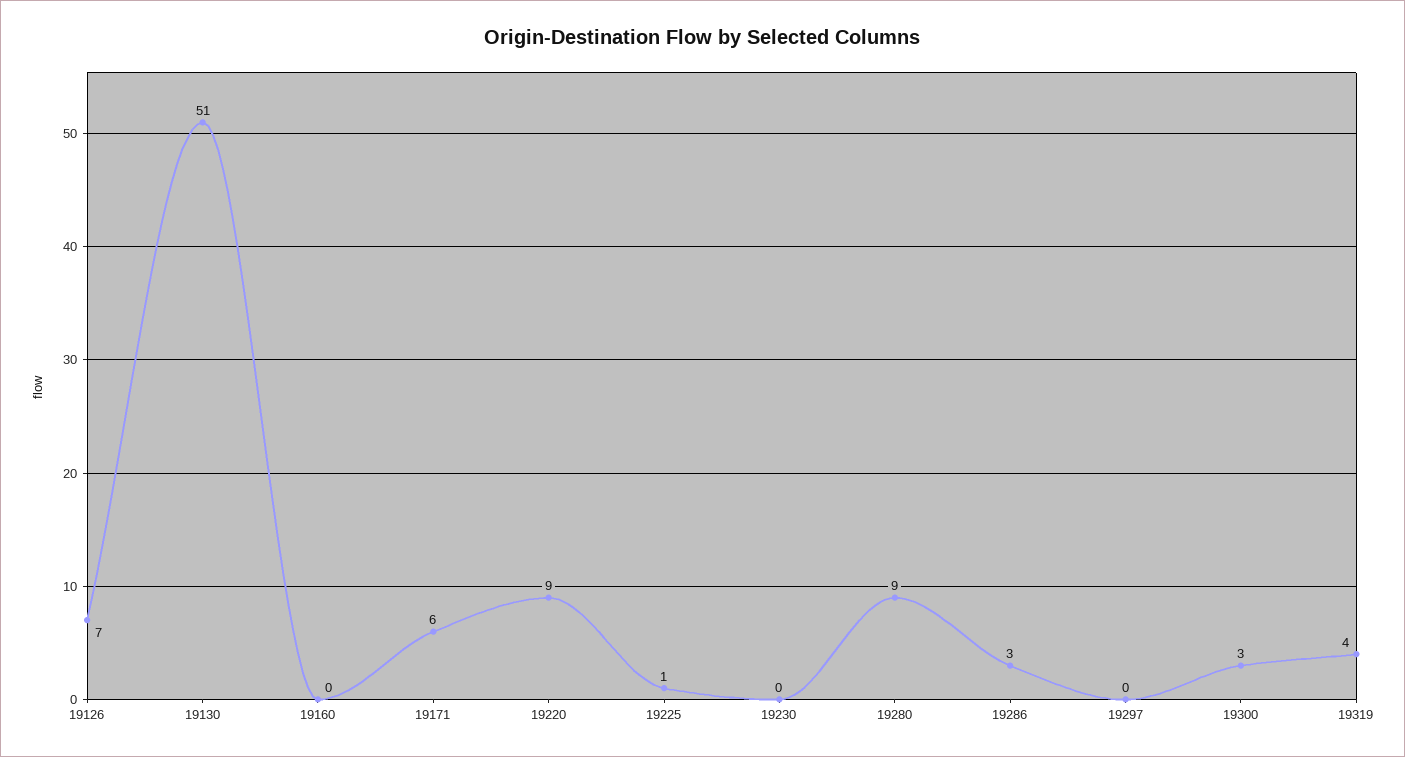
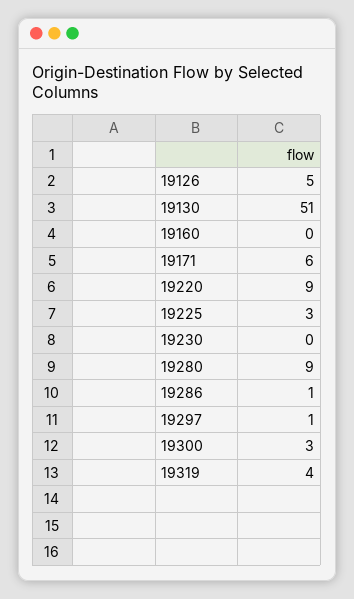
  {
-   "19126": 7,
+   "19126": 5,
    "19130": 51,
    "19160": 0,
    "19171": 6,
    "19220": 9,
-   "19225": 1,
+   "19225": 3,
    "19230": 0,
    "19280": 9,
-   "19286": 3,
+   "19286": 1,
-   "19297": 0,
+   "19297": 1,
    "19300": 3,
    "19319": 4
  }

